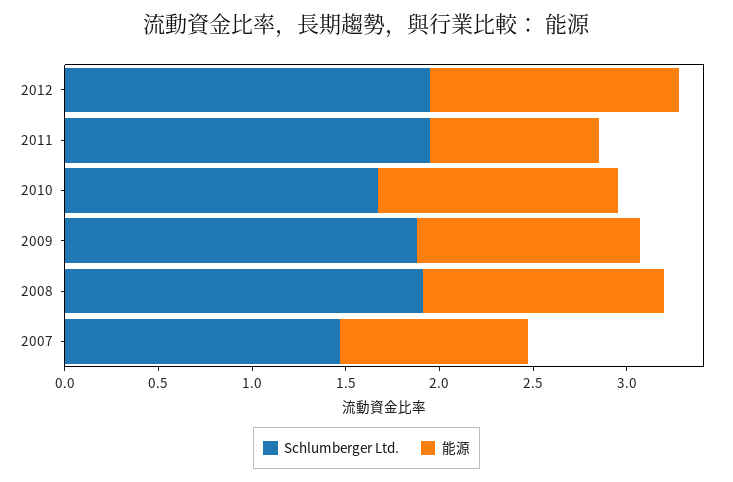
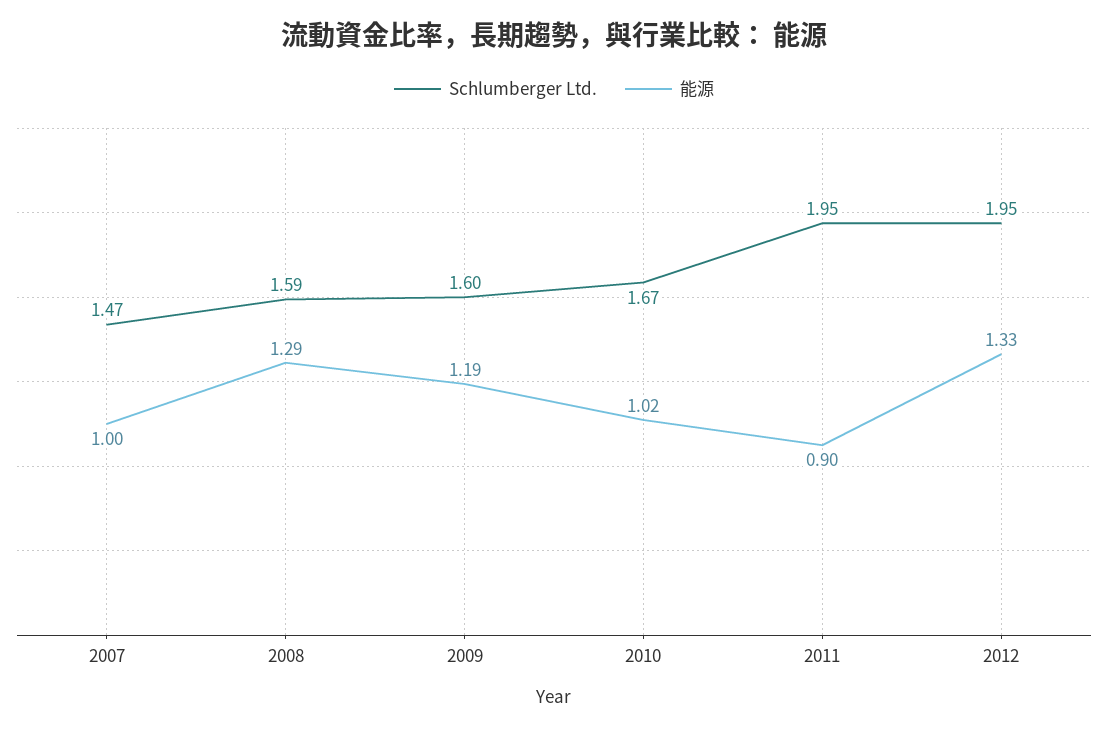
  {
    "Schlumberger Ltd.": {
      "2012": 1.95,
      "2011": 1.95,
      "2010": 1.67,
-     "2009": 1.9,
+     "2009": 1.6,
-     "2008": 1.9,
+     "2008": 1.59,
      "2007": 1.47
    },
    "能源": {
      "2012": 1.33,
      "2011": 0.9,
-     "2010": 1.3,
+     "2010": 1.02,
      "2009": 1.19,
      "2008": 1.29,
      "2007": 1
    }
  }

